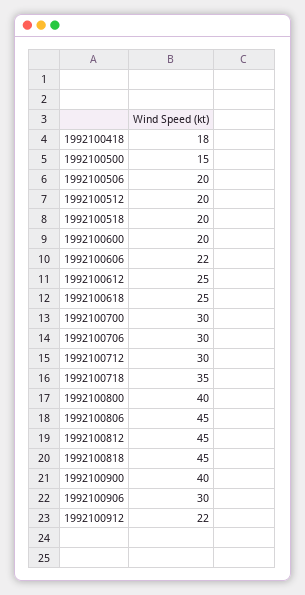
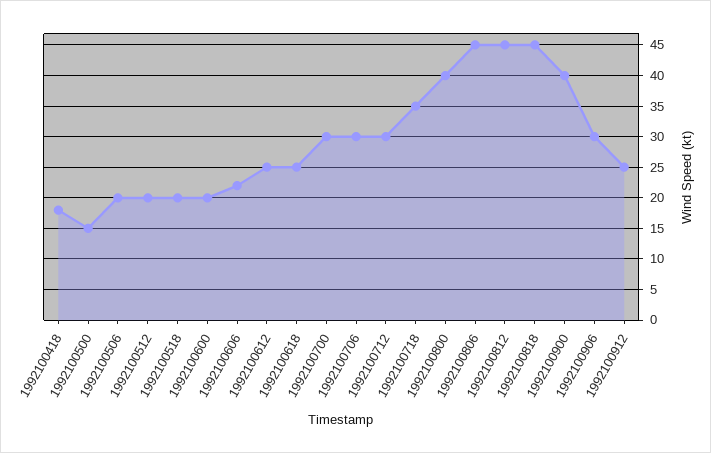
  {
    "1992100418": 18,
    "1992100500": 15,
    "1992100506": 20,
    "1992100512": 20,
    "1992100518": 20,
    "1992100600": 20,
    "1992100606": 22,
    "1992100612": 25,
    "1992100618": 25,
    "1992100700": 30,
    "1992100706": 30,
    "1992100712": 30,
    "1992100718": 35,
    "1992100800": 40,
    "1992100806": 45,
    "1992100812": 45,
    "1992100818": 45,
    "1992100900": 40,
    "1992100906": 30,
-   "1992100912": 22
+   "1992100912": 25
  }

